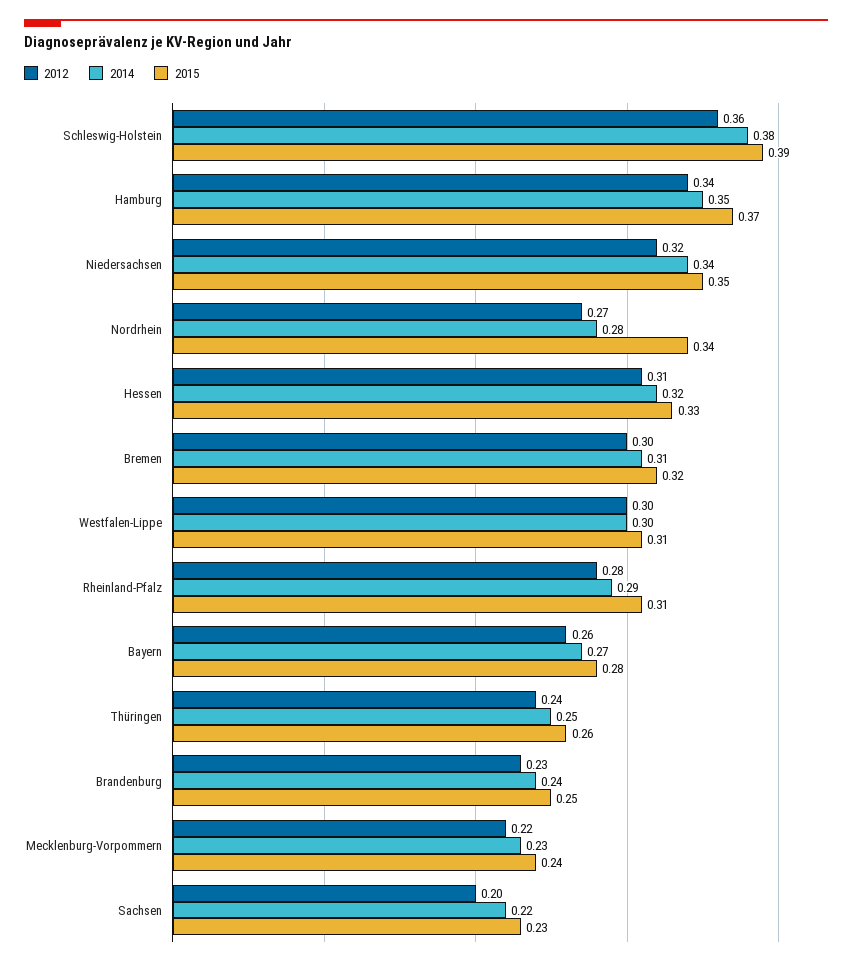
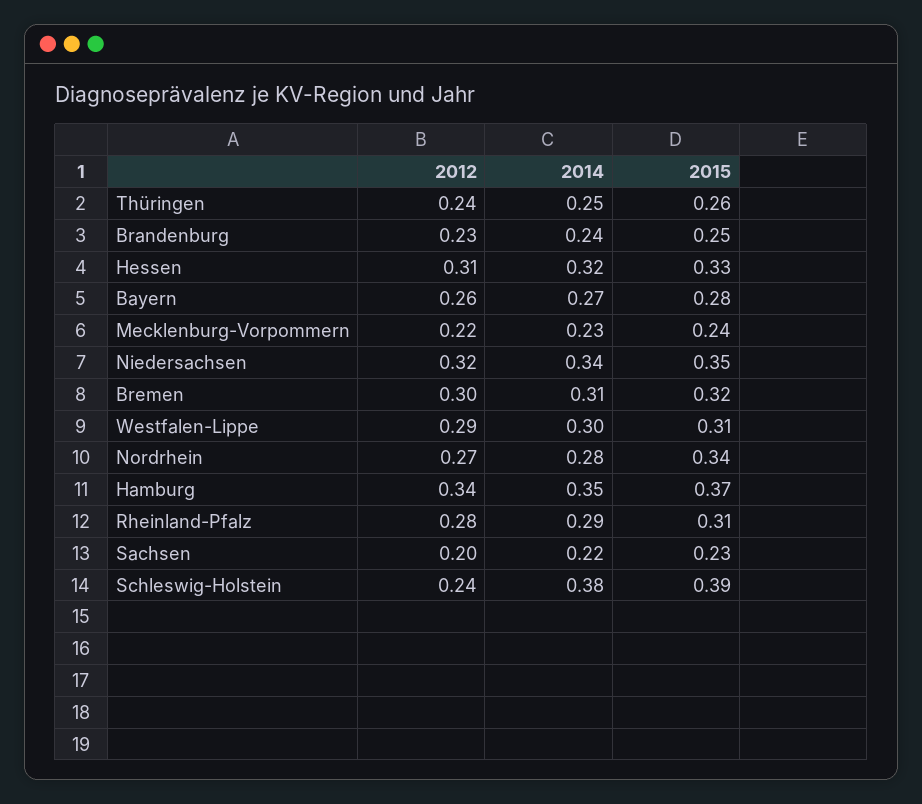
  {
    "2012": {
-     "Schleswig-Holstein": 0.36,
+     "Schleswig-Holstein": 0.24,
      "Hamburg": 0.34,
      "Niedersachsen": 0.32,
      "Nordrhein": 0.27,
      "Hessen": 0.31,
      "Bremen": 0.3,
-     "Westfalen-Lippe": 0.3,
+     "Westfalen-Lippe": 0.29,
      "Rheinland-Pfalz": 0.28,
      "Bayern": 0.26,
      "Thüringen": 0.24,
      "Brandenburg": 0.23,
      "Mecklenburg-Vorpommern": 0.22,
      "Sachsen": 0.2
    },
    "2014": {
      "Schleswig-Holstein": 0.38,
      "Hamburg": 0.35,
      "Niedersachsen": 0.34,
      "Nordrhein": 0.28,
      "Hessen": 0.32,
      "Bremen": 0.31,
      "Westfalen-Lippe": 0.3,
      "Rheinland-Pfalz": 0.29,
      "Bayern": 0.27,
      "Thüringen": 0.25,
      "Brandenburg": 0.24,
      "Mecklenburg-Vorpommern": 0.23,
      "Sachsen": 0.22
    },
    "2015": {
      "Schleswig-Holstein": 0.39,
      "Hamburg": 0.37,
      "Niedersachsen": 0.35,
      "Nordrhein": 0.34,
      "Hessen": 0.33,
      "Bremen": 0.32,
      "Westfalen-Lippe": 0.31,
      "Rheinland-Pfalz": 0.31,
      "Bayern": 0.28,
      "Thüringen": 0.26,
      "Brandenburg": 0.25,
      "Mecklenburg-Vorpommern": 0.24,
      "Sachsen": 0.23
    }
  }

